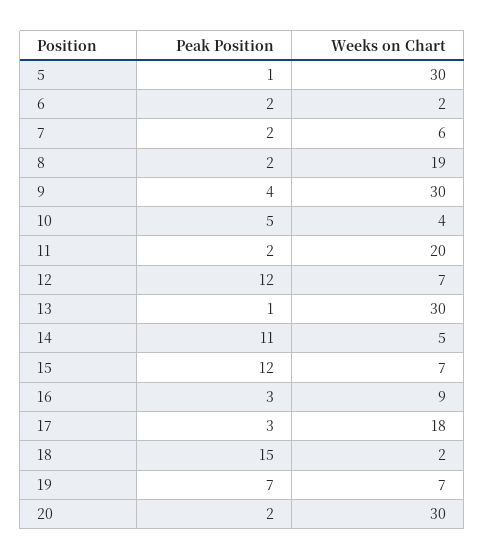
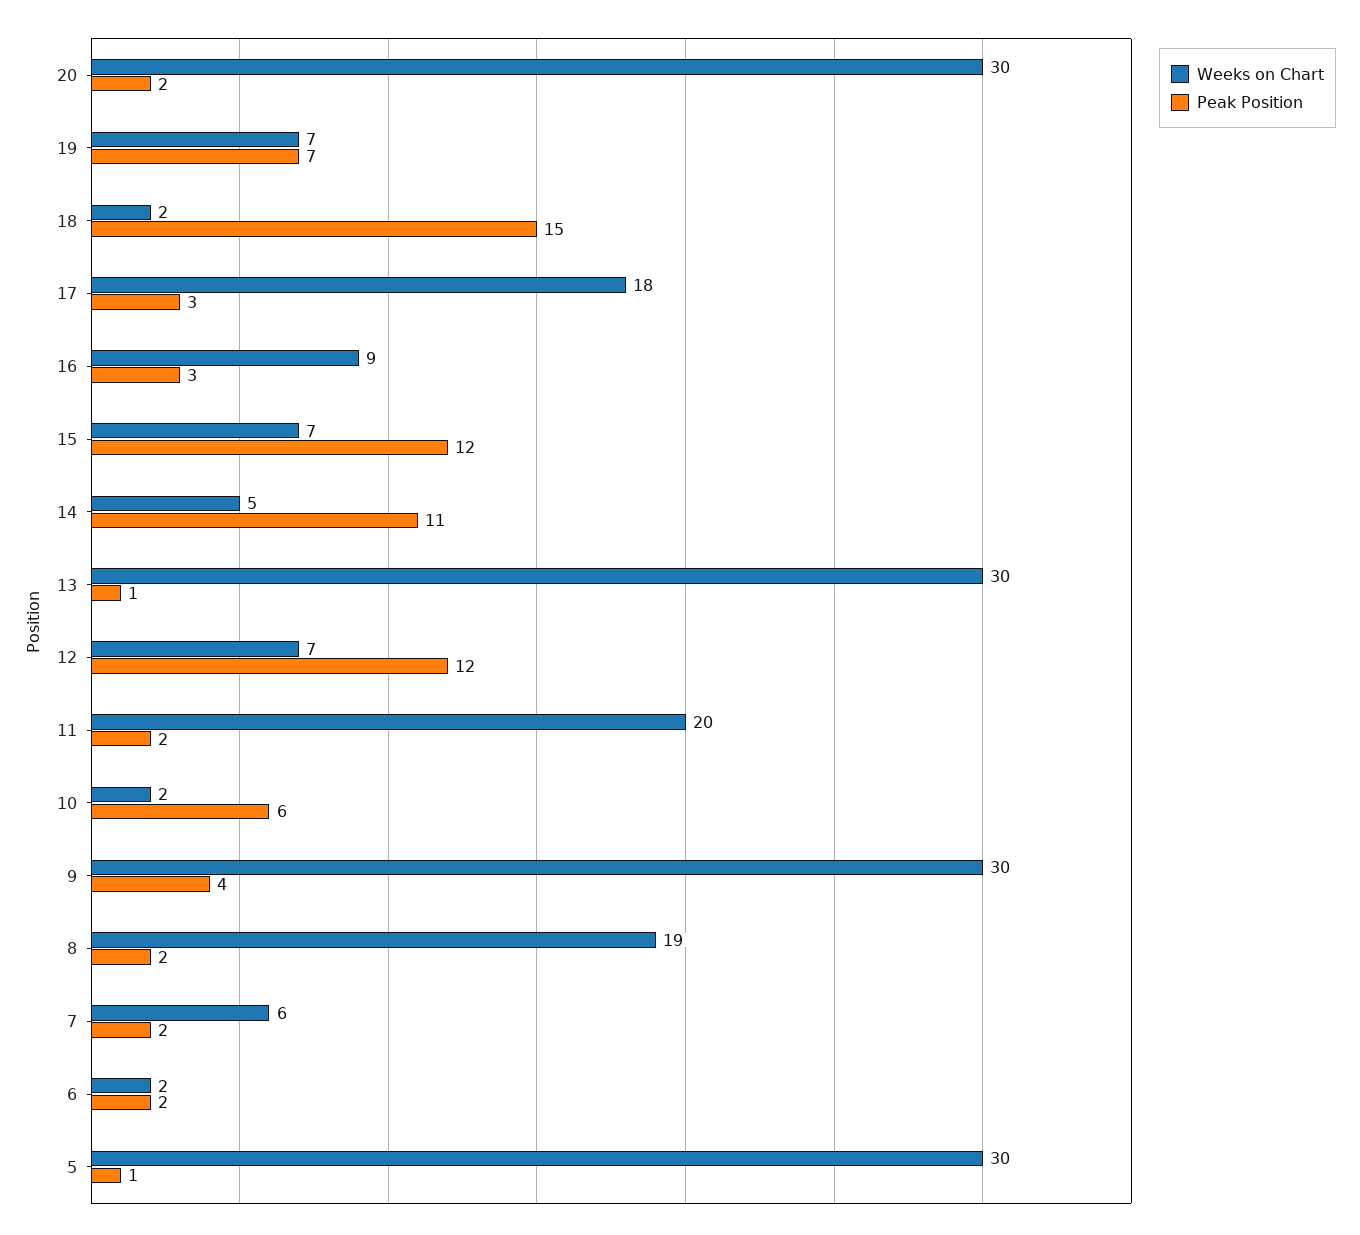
  {
    "Peak Position": {
      "5": 1,
      "6": 2,
      "7": 2,
      "8": 2,
      "9": 4,
-     "10": 5,
+     "10": 6,
      "11": 2,
      "12": 12,
      "13": 1,
      "14": 11,
      "15": 12,
      "16": 3,
      "17": 3,
      "18": 15,
      "19": 7,
      "20": 2
    },
    "Weeks on Chart": {
      "5": 30,
      "6": 2,
      "7": 6,
      "8": 19,
      "9": 30,
-     "10": 4,
+     "10": 2,
      "11": 20,
      "12": 7,
      "13": 30,
      "14": 5,
      "15": 7,
      "16": 9,
      "17": 18,
      "18": 2,
      "19": 7,
      "20": 30
    }
  }

